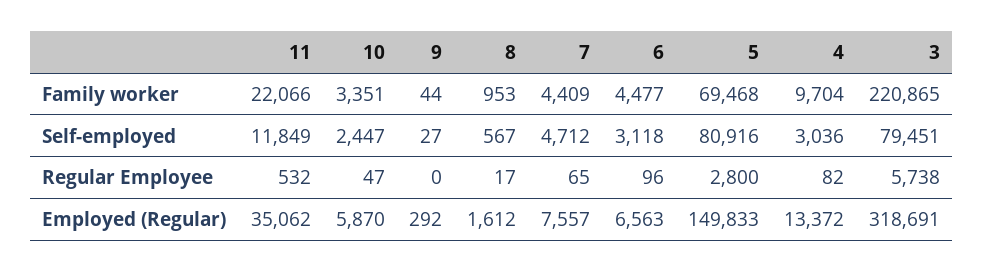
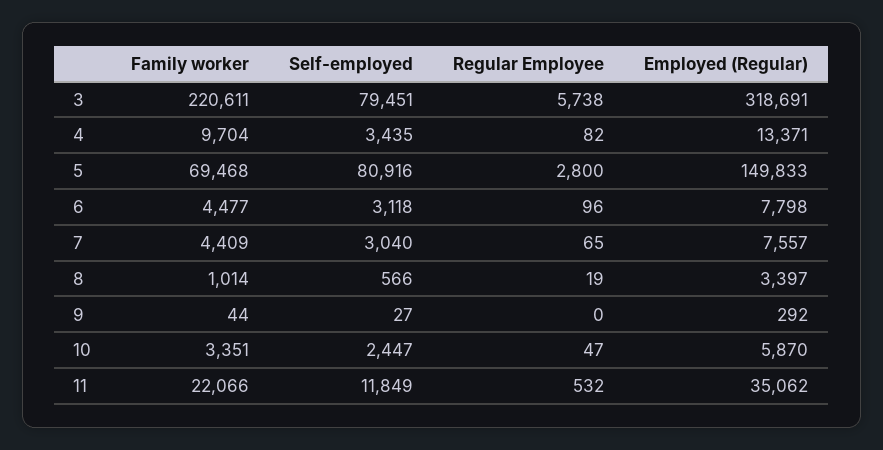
  {
    "11": {
      "Family worker": 22066,
      "Self-employed": 11849,
      "Regular Employee": 532,
      "Employed (Regular)": 35062
    },
    "10": {
      "Family worker": 3351,
      "Self-employed": 2447,
      "Regular Employee": 47,
      "Employed (Regular)": 5870
    },
    "9": {
      "Family worker": 44,
      "Self-employed": 27,
      "Regular Employee": 0,
      "Employed (Regular)": 292
    },
    "8": {
-     "Family worker": 953,
+     "Family worker": 1014,
-     "Self-employed": 567,
+     "Self-employed": 566,
-     "Regular Employee": 17,
+     "Regular Employee": 19,
-     "Employed (Regular)": 1612
+     "Employed (Regular)": 3397
    },
    "7": {
      "Family worker": 4409,
-     "Self-employed": 4712,
+     "Self-employed": 3040,
      "Regular Employee": 65,
      "Employed (Regular)": 7557
    },
    "6": {
      "Family worker": 4477,
      "Self-employed": 3118,
      "Regular Employee": 96,
-     "Employed (Regular)": 6563
+     "Employed (Regular)": 7798
    },
    "5": {
      "Family worker": 69468,
      "Self-employed": 80916,
      "Regular Employee": 2800,
      "Employed (Regular)": 149833
    },
    "4": {
      "Family worker": 9704,
-     "Self-employed": 3036,
+     "Self-employed": 3435,
      "Regular Employee": 82,
-     "Employed (Regular)": 13372
+     "Employed (Regular)": 13371
    },
    "3": {
-     "Family worker": 220865,
+     "Family worker": 220611,
      "Self-employed": 79451,
      "Regular Employee": 5738,
      "Employed (Regular)": 318691
    }
  }

